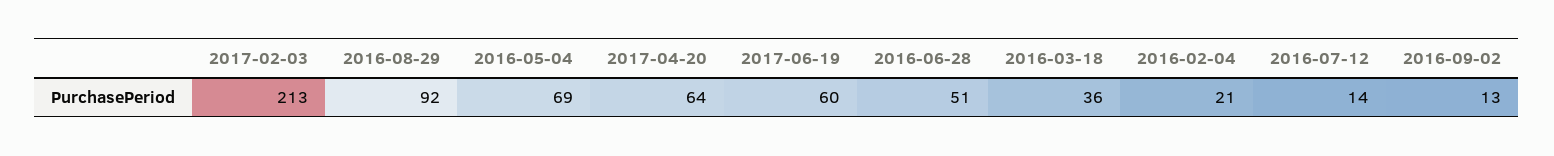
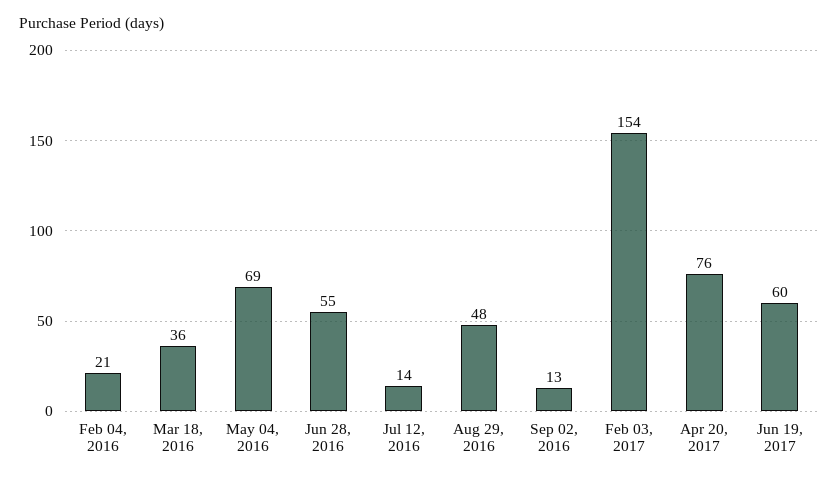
  {
-   "2017-02-03": 213,
+   "2017-02-03": 154,
-   "2016-08-29": 92,
+   "2016-08-29": 48,
    "2016-05-04": 69,
-   "2017-04-20": 64,
+   "2017-04-20": 76,
    "2017-06-19": 60,
-   "2016-06-28": 51,
+   "2016-06-28": 55,
    "2016-03-18": 36,
    "2016-02-04": 21,
    "2016-07-12": 14,
    "2016-09-02": 13
  }

